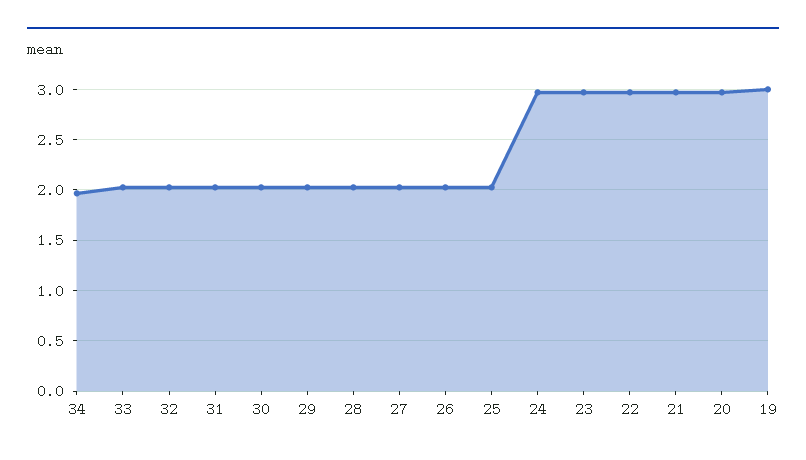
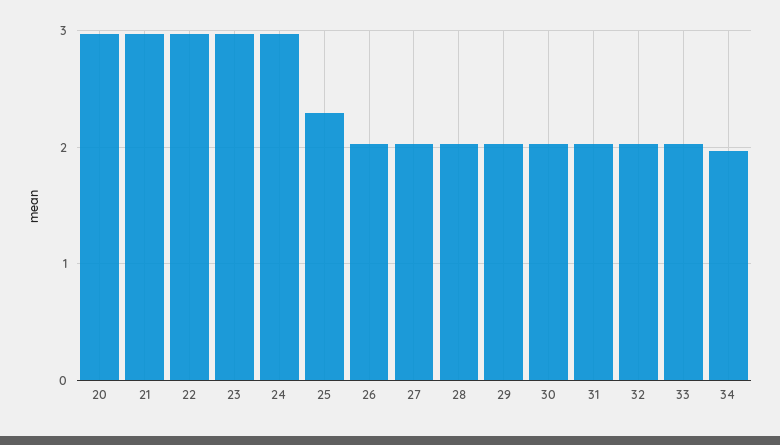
  {
    "34": 2,
    "33": 2,
    "32": 2,
    "31": 2,
    "30": 2,
    "29": 2,
    "28": 2,
    "27": 2,
    "26": 2,
-   "25": 2,
+   "25": 2.3,
    "24": 3,
    "23": 3,
    "22": 3,
    "21": 3,
-   "20": 3,
+   "20": 3
-   "19": 3
  }

